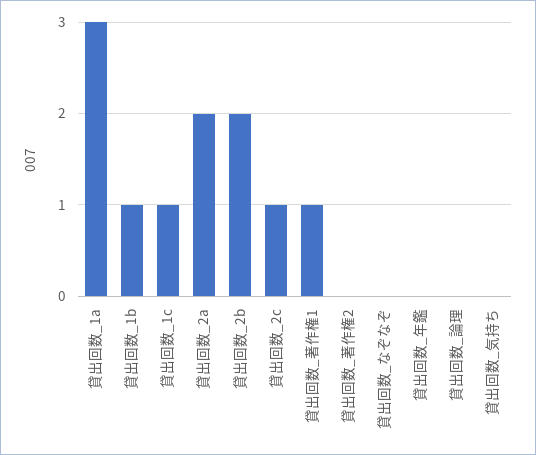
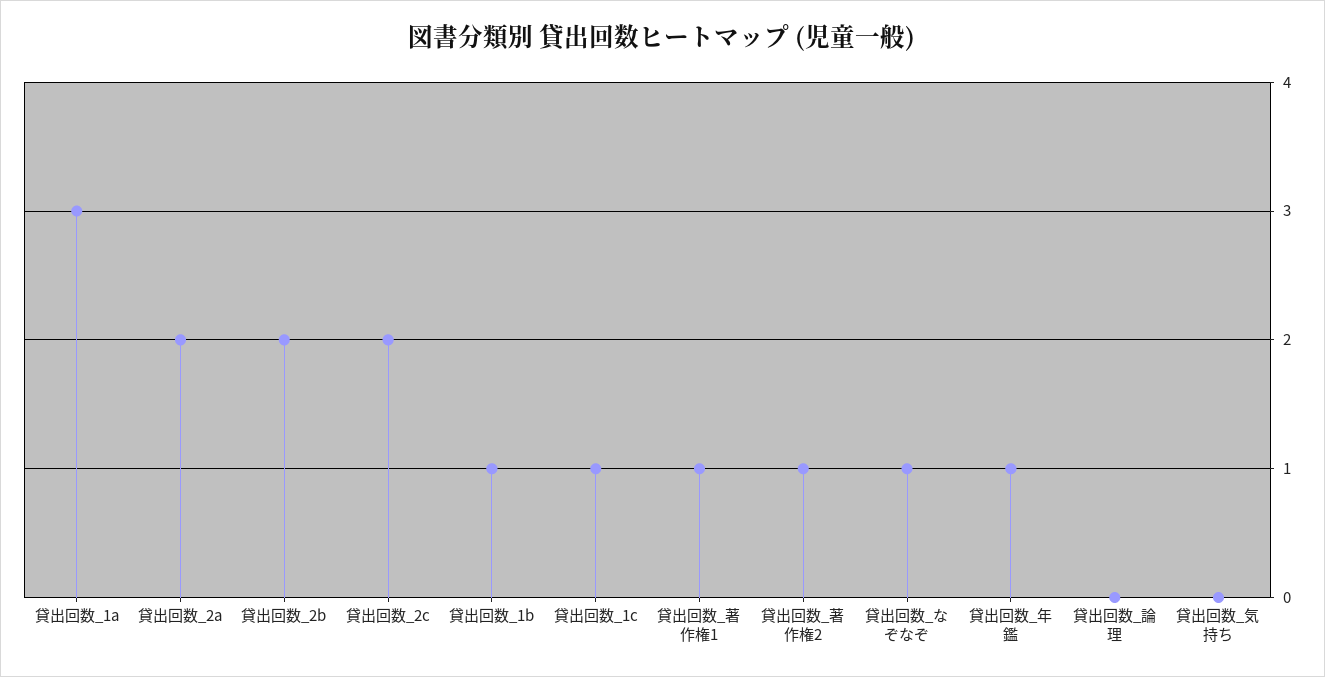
  {
    "貸出回数_1a": 3,
    "貸出回数_1b": 1,
    "貸出回数_1c": 1,
    "貸出回数_2a": 2,
    "貸出回数_2b": 2,
-   "貸出回数_2c": 1,
+   "貸出回数_2c": 2,
    "貸出回数_著作権1": 1,
-   "貸出回数_著作権2": 0,
+   "貸出回数_著作権2": 1,
-   "貸出回数_なぞなぞ": 0,
+   "貸出回数_なぞなぞ": 1,
-   "貸出回数_年鑑": 0,
+   "貸出回数_年鑑": 1,
    "貸出回数_論理": 0,
    "貸出回数_気持ち": 0
  }

